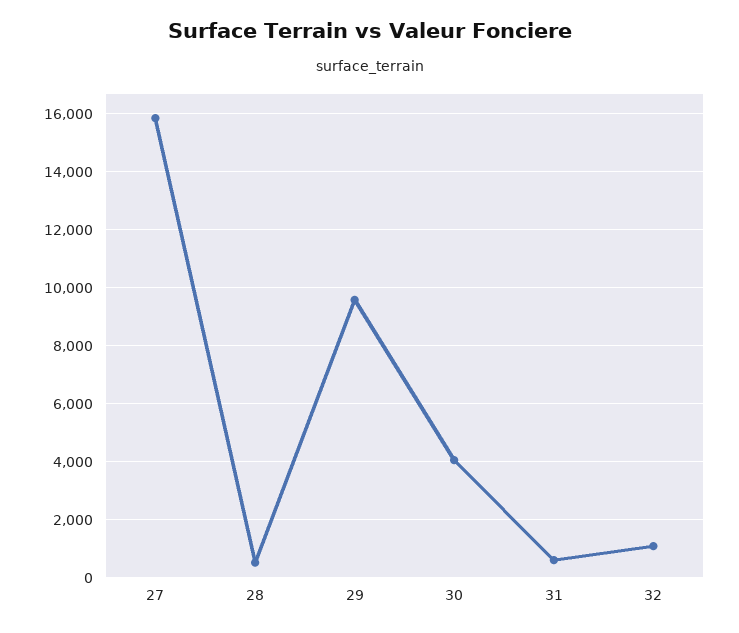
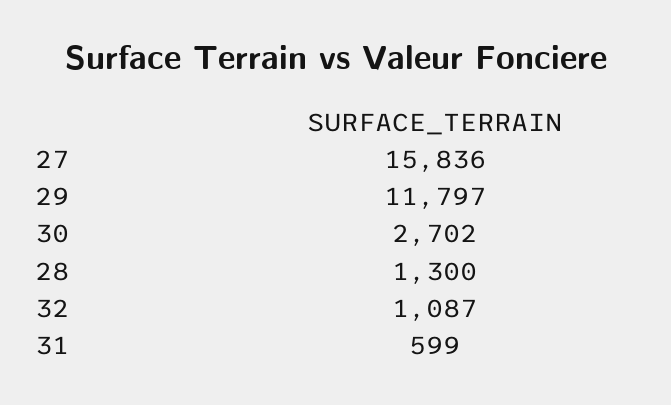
  {
    "27": 15836,
-   "28": 500,
+   "28": 1300,
-   "29": 9500,
+   "29": 11797,
-   "30": 4000,
+   "30": 2702,
    "31": 599,
    "32": 1087
  }

